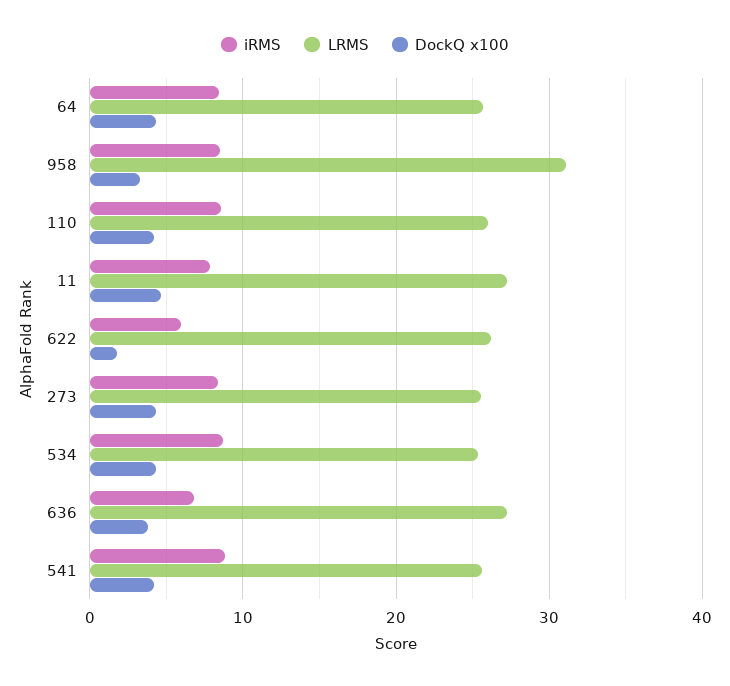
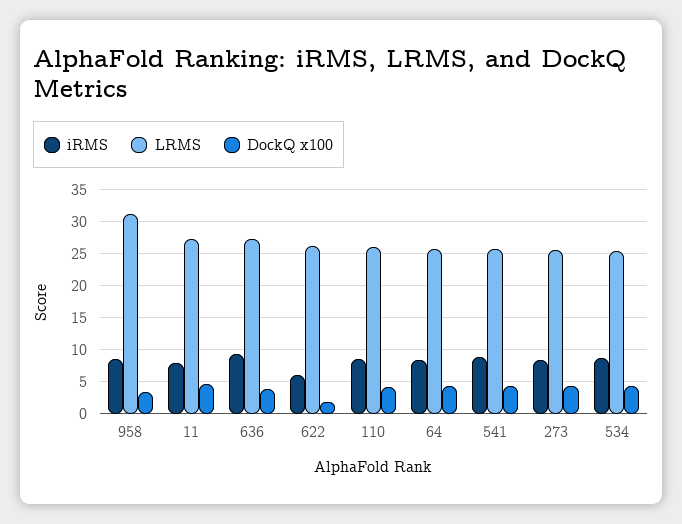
  {
    "iRMS": {
      "64": 8,
      "958": 9,
      "110": 9,
      "11": 8,
      "622": 6,
      "273": 8,
      "534": 9,
-     "636": 7,
+     "636": 9,
      "541": 9
    },
    "LRMS": {
      "64": 26,
      "958": 31,
      "110": 26,
      "11": 27,
      "622": 26,
      "273": 26,
      "534": 25,
      "636": 27,
      "541": 26
    },
    "DockQ x100": {
      "64": 4,
      "958": 3,
      "110": 4,
      "11": 5,
      "622": 2,
      "273": 4,
      "534": 4,
      "636": 4,
      "541": 4
    }
  }

